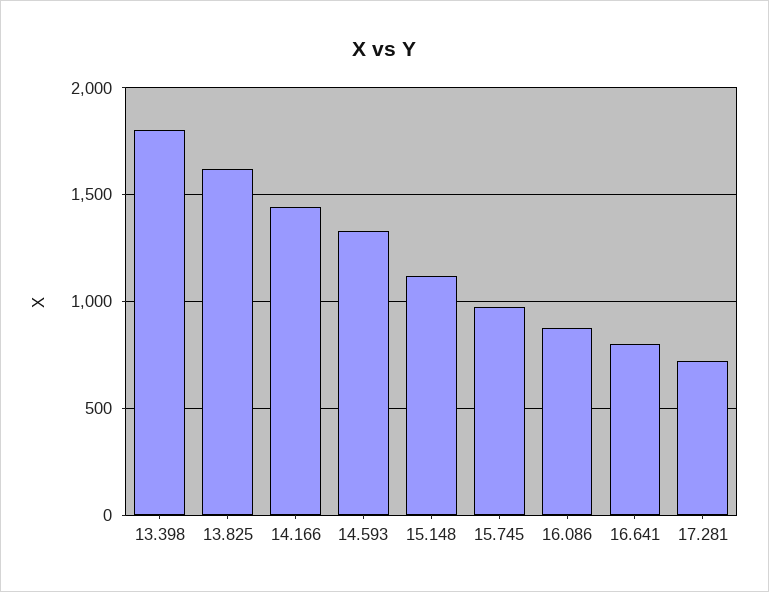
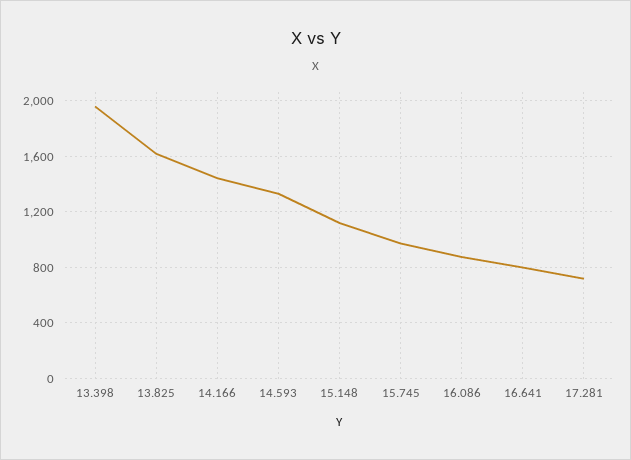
  {
-   "13.398": 1800,
+   "13.398": 1950,
    "13.825": 1600,
    "14.166": 1450,
    "14.593": 1350,
    "15.148": 1100,
    "15.745": 950,
    "16.086": 900,
    "16.641": 800,
    "17.281": 700
  }

